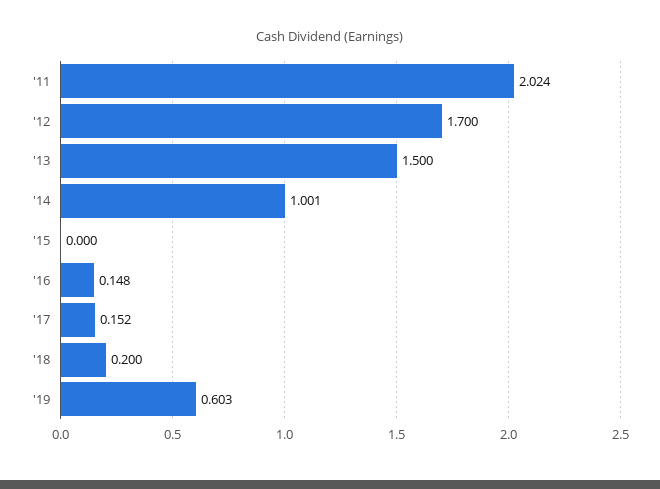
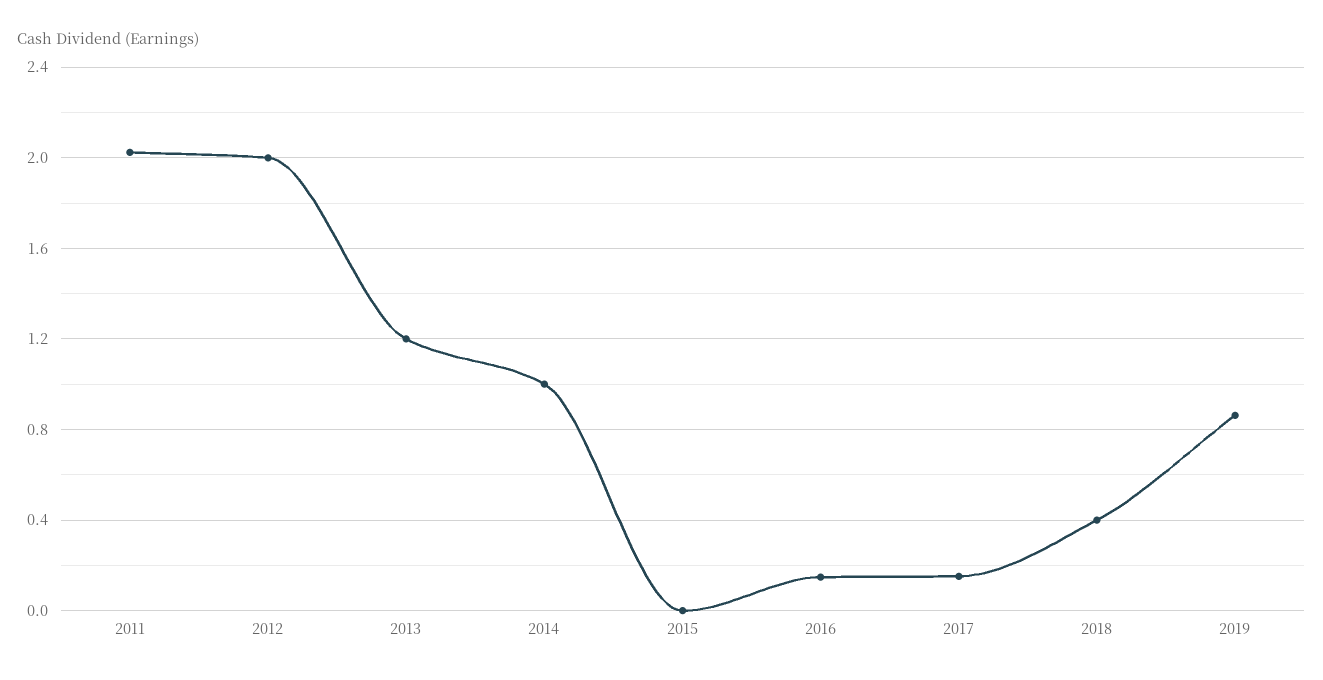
  {
    "'11": 2.024,
-   "'12": 1.7,
+   "'12": 2,
-   "'13": 1.5,
+   "'13": 1.2,
    "'14": 1.001,
    "'15": 0,
    "'16": 0.148,
    "'17": 0.152,
-   "'18": 0.2,
+   "'18": 0.4,
-   "'19": 0.603
+   "'19": 0.85
  }

